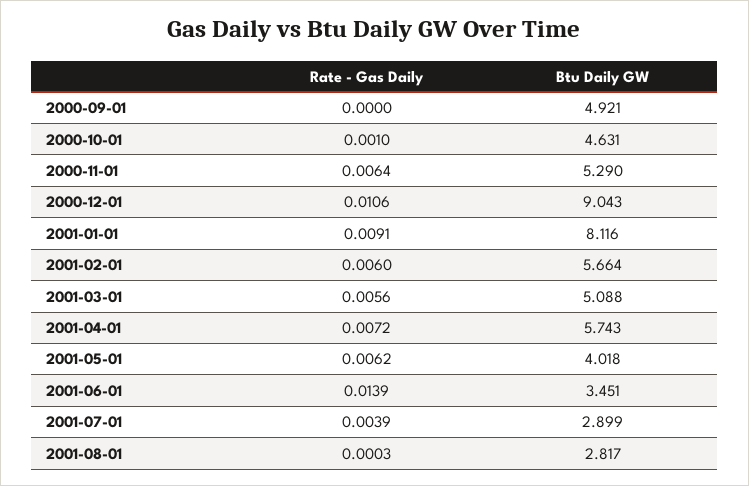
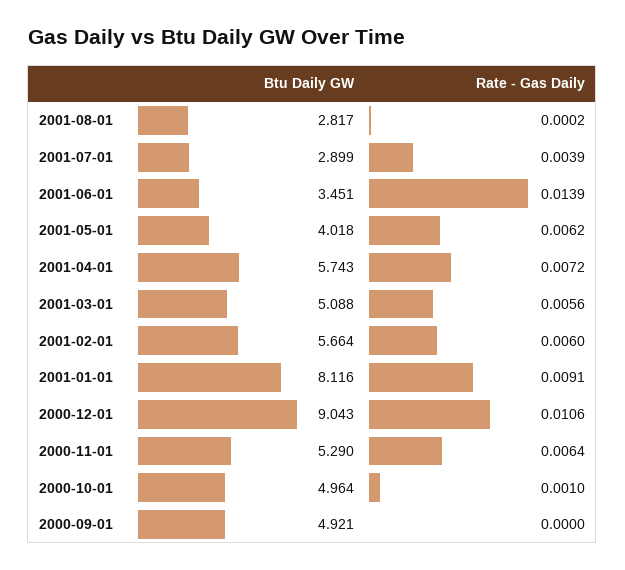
  {
    "Rate - Gas Daily": {
      "2000-09-01": 0,
      "2000-10-01": 0.001,
      "2000-11-01": 0.0064,
      "2000-12-01": 0.0106,
      "2001-01-01": 0.0091,
      "2001-02-01": 0.006,
      "2001-03-01": 0.0056,
      "2001-04-01": 0.0072,
      "2001-05-01": 0.0062,
      "2001-06-01": 0.0139,
      "2001-07-01": 0.0039,
-     "2001-08-01": 0.0003
+     "2001-08-01": 0.0002
    },
    "Btu Daily GW": {
      "2000-09-01": 4.921,
-     "2000-10-01": 4.631,
+     "2000-10-01": 4.964,
      "2000-11-01": 5.29,
      "2000-12-01": 9.043,
      "2001-01-01": 8.116,
      "2001-02-01": 5.664,
      "2001-03-01": 5.088,
      "2001-04-01": 5.743,
      "2001-05-01": 4.018,
      "2001-06-01": 3.451,
      "2001-07-01": 2.899,
      "2001-08-01": 2.817
    }
  }

